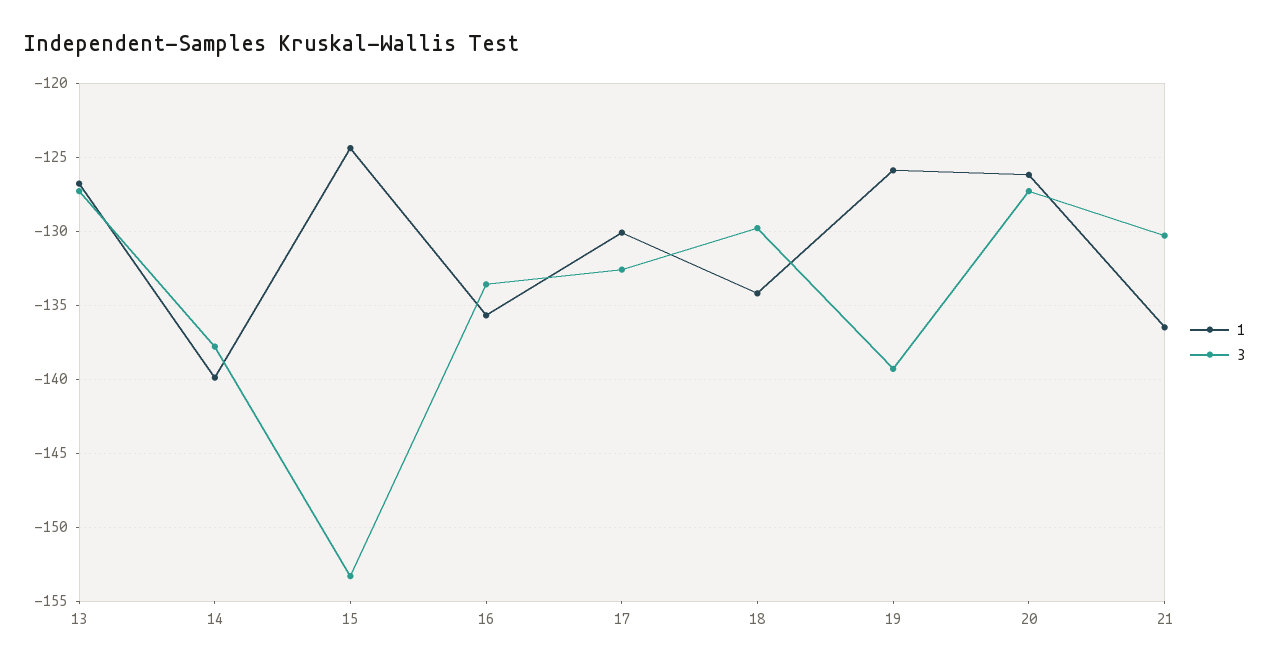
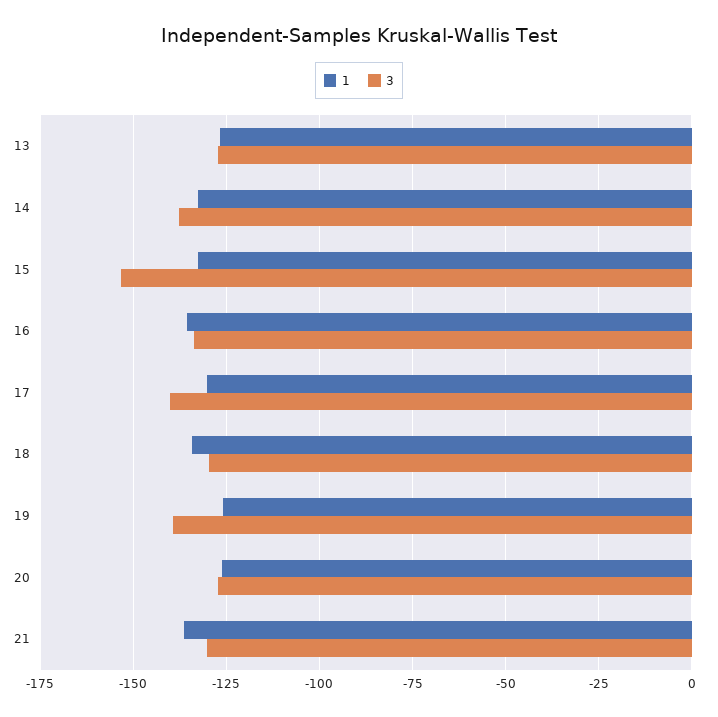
  {
    "1": {
      "13": -127,
-     "14": -140,
+     "14": -132.5,
-     "15": -124.5,
+     "15": -132.5,
      "16": -135.5,
      "17": -130,
      "18": -134,
      "19": -126,
      "20": -126,
      "21": -136.5
    },
    "3": {
      "13": -127.5,
      "14": -138,
      "15": -153.5,
      "16": -133.5,
-     "17": -132.5,
+     "17": -140,
      "18": -130,
      "19": -139.5,
      "20": -127.5,
      "21": -130.5
    }
  }

